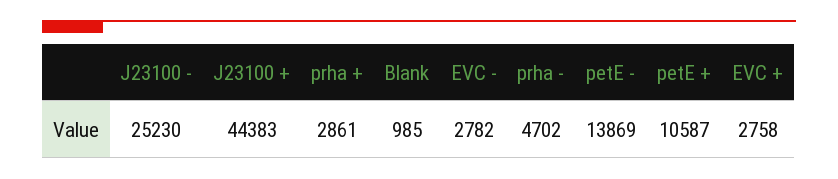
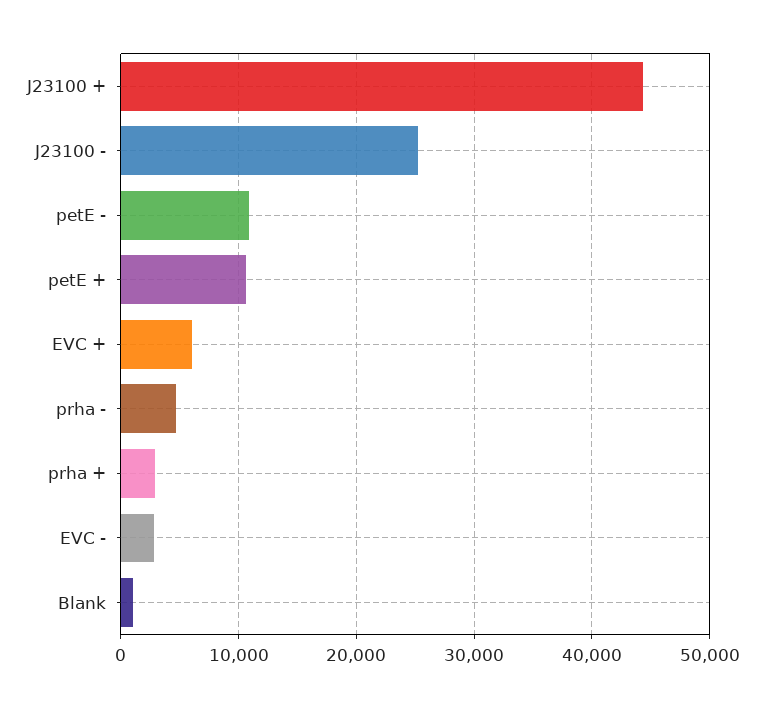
  {
    "J23100 -": 25230,
    "J23100 +": 44383,
    "prha +": 2861,
    "Blank": 985,
    "EVC -": 2782,
    "prha -": 4702,
-   "petE -": 13869,
+   "petE -": 11000,
    "petE +": 10587,
-   "EVC +": 2758
+   "EVC +": 6000
  }

